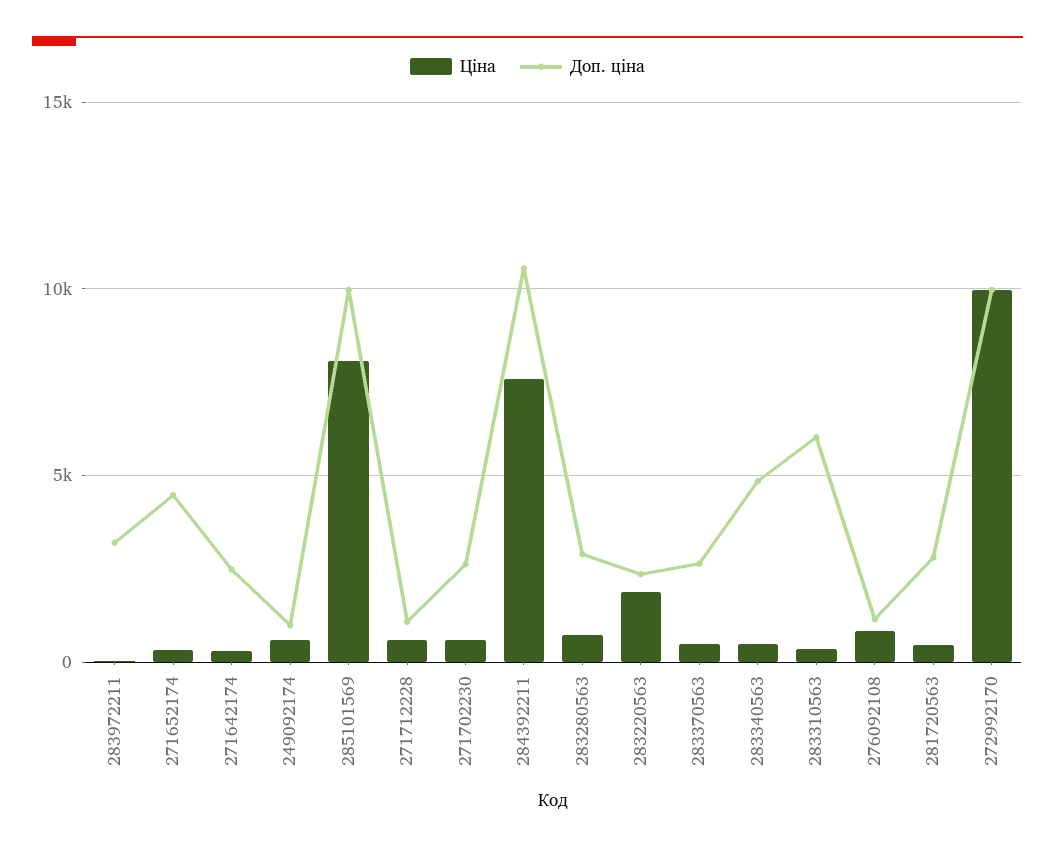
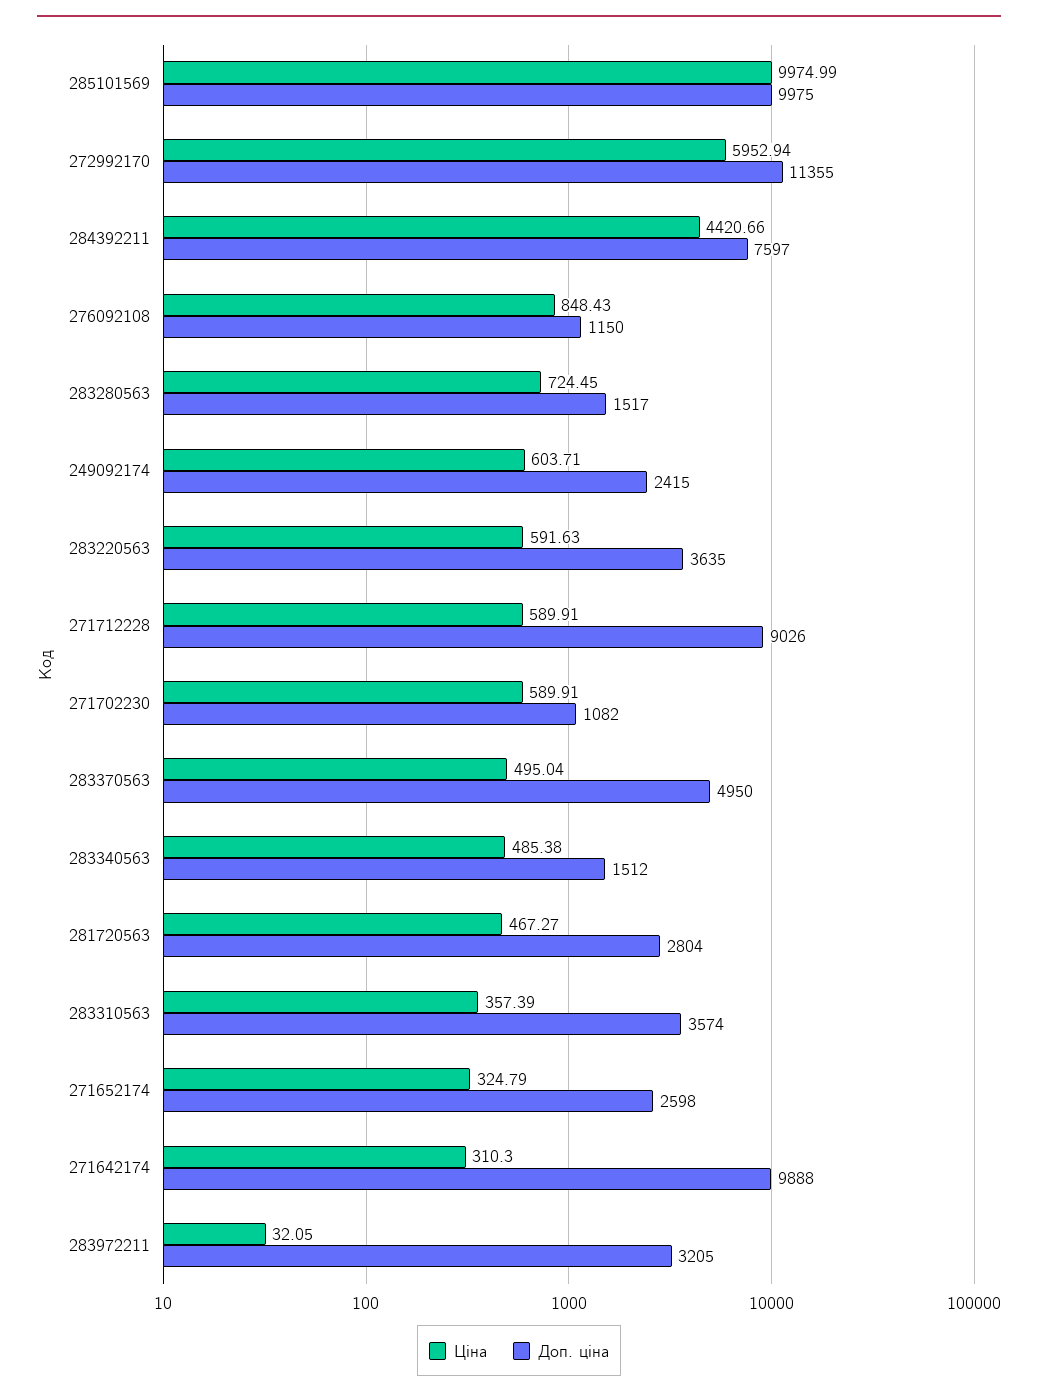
  {
    "Ціна": {
      "283972211": 32.05,
      "271652174": 324.79,
      "271642174": 310.3,
      "249092174": 603.71,
-     "285101569": 8000,
+     "285101569": 9974.99,
      "271712228": 589.91,
      "271702230": 589.91,
-     "284392211": 7500,
+     "284392211": 4420.66,
      "283280563": 724.45,
-     "283220563": 2000,
+     "283220563": 591.63,
      "283370563": 495.04,
      "283340563": 485.38,
      "283310563": 357.39,
      "276092108": 848.43,
      "281720563": 467.27,
-     "272992170": 10000
+     "272992170": 5952.94
    },
    "Доп. ціна": {
      "283972211": 3205,
-     "271652174": 4500,
+     "271652174": 2598,
-     "271642174": 2500,
+     "271642174": 9888,
-     "249092174": 1000,
+     "249092174": 2415,
      "285101569": 9975,
-     "271712228": 1000,
+     "271712228": 9026,
-     "271702230": 2500,
+     "271702230": 1082,
-     "284392211": 10500,
+     "284392211": 7597,
-     "283280563": 3000,
+     "283280563": 1517,
-     "283220563": 2500,
+     "283220563": 3635,
-     "283370563": 2500,
+     "283370563": 4950,
-     "283340563": 5000,
+     "283340563": 1512,
-     "283310563": 6000,
+     "283310563": 3574,
      "276092108": 1150,
      "281720563": 2804,
-     "272992170": 10000
+     "272992170": 11355
    }
  }

